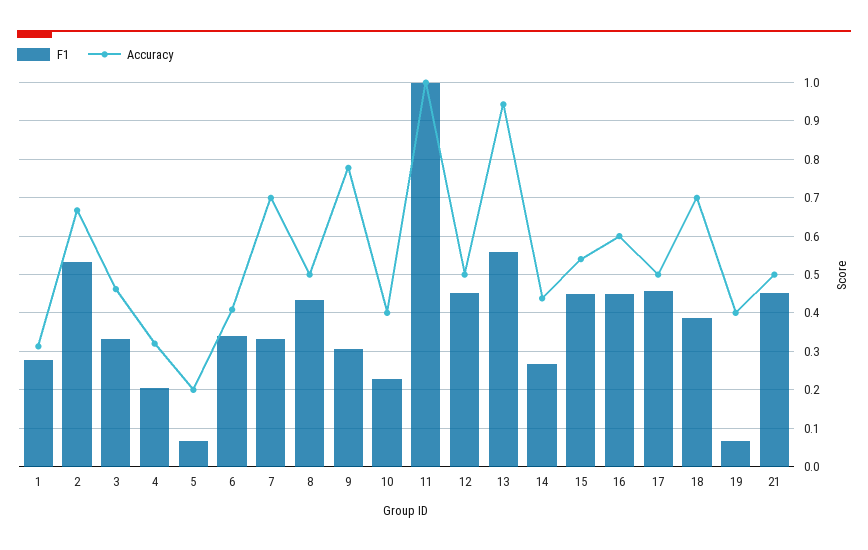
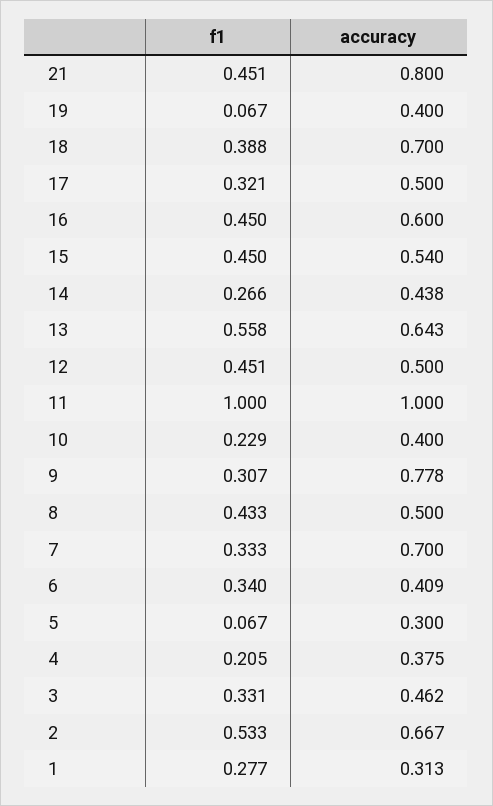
  {
    "F1": {
      "1": 0.277,
      "2": 0.533,
      "3": 0.331,
      "4": 0.205,
      "5": 0.067,
      "6": 0.34,
      "7": 0.333,
      "8": 0.433,
      "9": 0.307,
      "10": 0.229,
      "11": 1,
      "12": 0.451,
      "13": 0.558,
      "14": 0.266,
      "15": 0.45,
      "16": 0.45,
-     "17": 0.46,
+     "17": 0.321,
      "18": 0.388,
      "19": 0.067,
      "21": 0.451
    },
    "Accuracy": {
      "1": 0.313,
      "2": 0.667,
      "3": 0.462,
-     "4": 0.32,
+     "4": 0.375,
-     "5": 0.2,
+     "5": 0.3,
      "6": 0.409,
      "7": 0.7,
      "8": 0.5,
      "9": 0.778,
      "10": 0.4,
      "11": 1,
      "12": 0.5,
-     "13": 0.94,
+     "13": 0.643,
      "14": 0.438,
      "15": 0.54,
      "16": 0.6,
      "17": 0.5,
      "18": 0.7,
      "19": 0.4,
-     "21": 0.5
+     "21": 0.8
    }
  }

